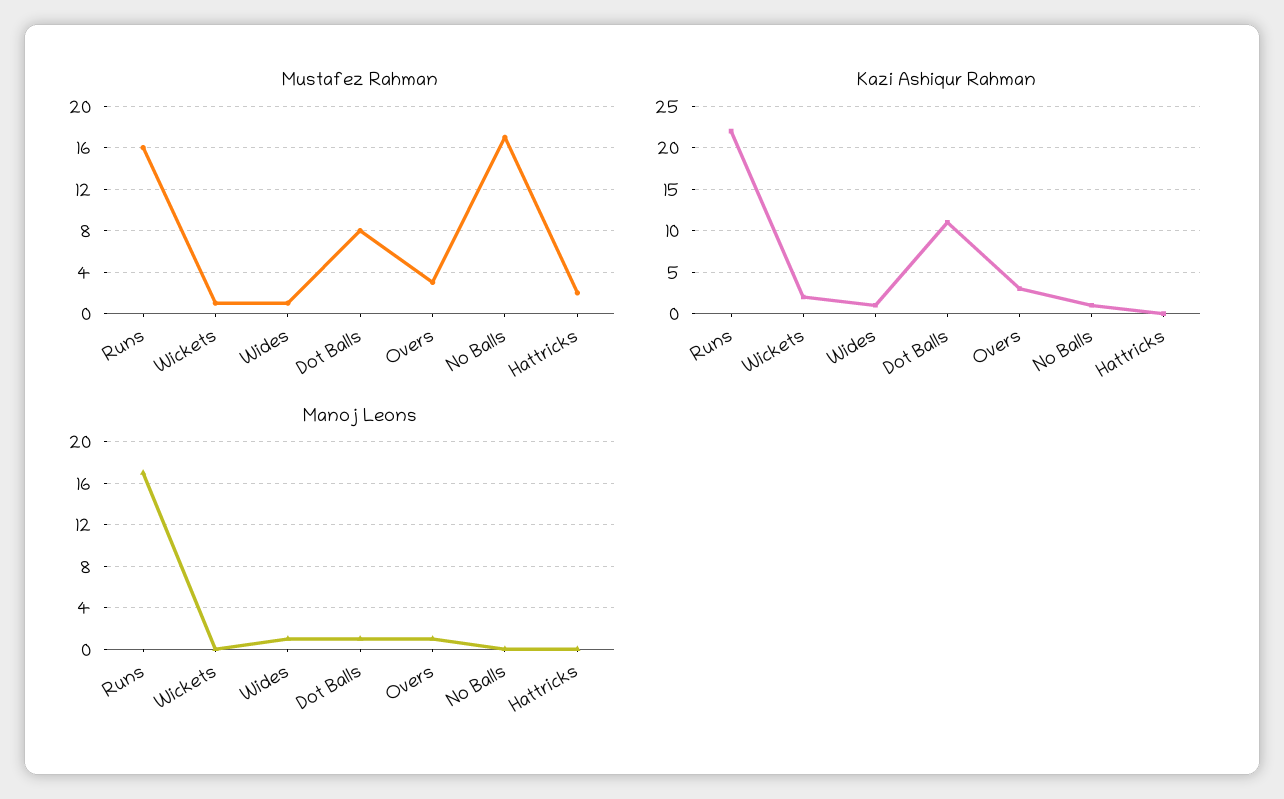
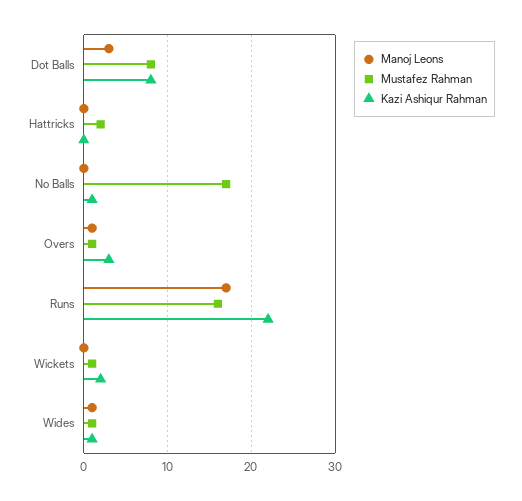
  {
    "Mustafez Rahman": {
      "Runs": 16,
      "Wickets": 1,
      "Wides": 1,
      "Dot Balls": 8,
-     "Overs": 3,
+     "Overs": 1,
      "No Balls": 17,
      "Hattricks": 2
    },
    "Kazi Ashiqur Rahman": {
      "Runs": 22,
      "Wickets": 2,
      "Wides": 1,
-     "Dot Balls": 11,
+     "Dot Balls": 8,
      "Overs": 3,
      "No Balls": 1,
      "Hattricks": 0
    },
    "Manoj Leons": {
      "Runs": 17,
      "Wickets": 0,
      "Wides": 1,
-     "Dot Balls": 1,
+     "Dot Balls": 3,
      "Overs": 1,
      "No Balls": 0,
      "Hattricks": 0
    }
  }

